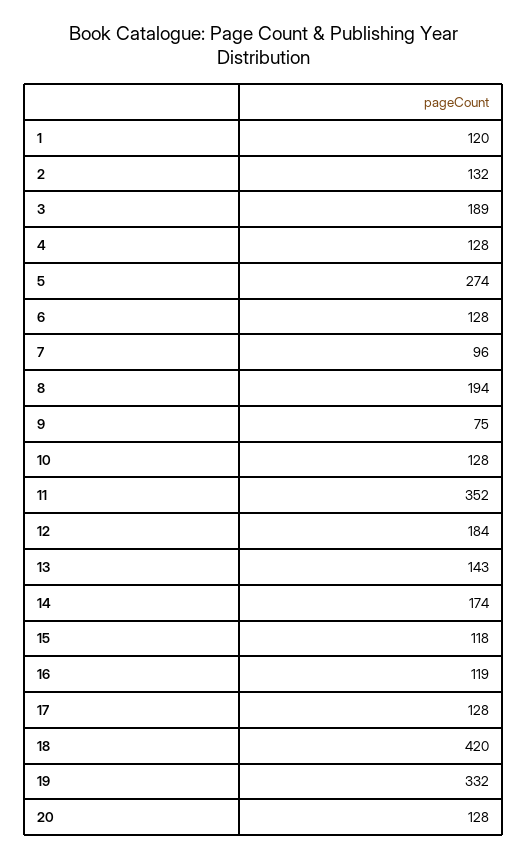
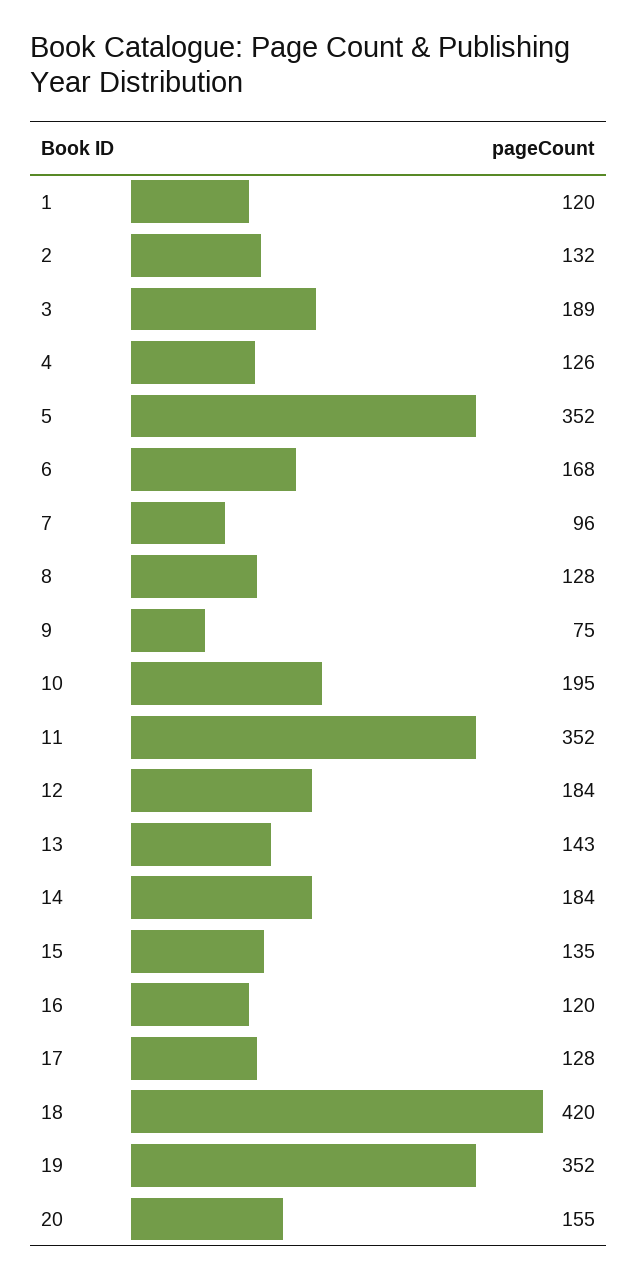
  {
    "1": 120,
    "2": 132,
    "3": 189,
-   "4": 128,
+   "4": 126,
-   "5": 274,
+   "5": 352,
-   "6": 128,
+   "6": 168,
    "7": 96,
-   "8": 194,
+   "8": 128,
    "9": 75,
-   "10": 128,
+   "10": 195,
    "11": 352,
    "12": 184,
    "13": 143,
-   "14": 174,
+   "14": 184,
-   "15": 118,
+   "15": 135,
-   "16": 119,
+   "16": 120,
    "17": 128,
    "18": 420,
-   "19": 332,
+   "19": 352,
-   "20": 128
+   "20": 155
  }

